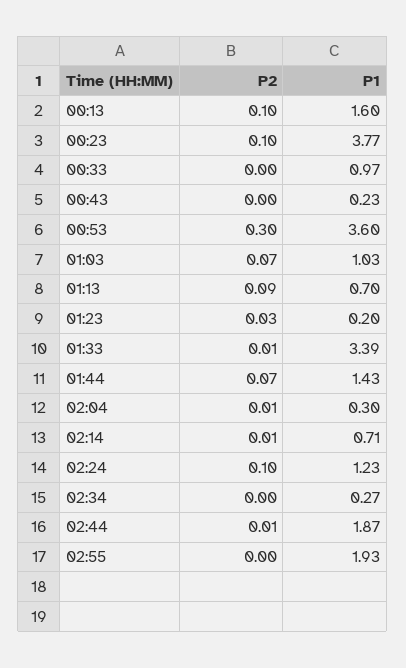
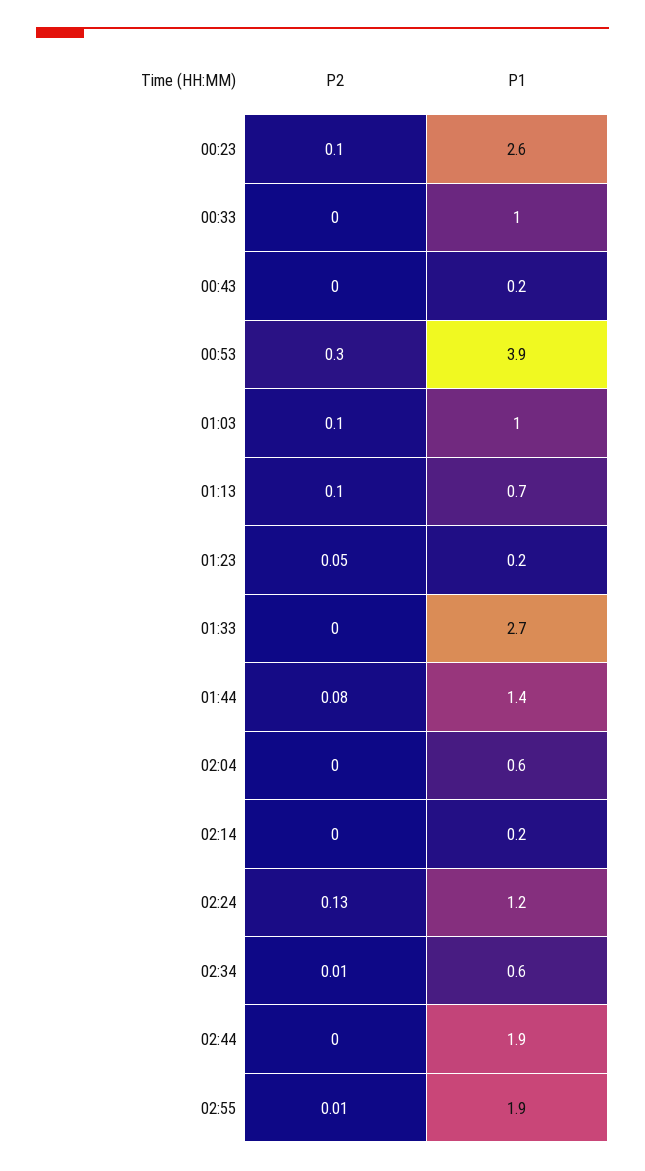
  {
    "P2": {
-     "00:13": 0.1,
      "00:23": 0.1,
      "00:33": 0,
      "00:43": 0,
      "00:53": 0.3,
-     "01:03": 0.07,
+     "01:03": 0.1,
-     "01:13": 0.09,
+     "01:13": 0.1,
-     "01:23": 0.03,
+     "01:23": 0.05,
-     "01:33": 0.01,
+     "01:33": 0,
-     "01:44": 0.07,
+     "01:44": 0.08,
-     "02:04": 0.01,
+     "02:04": 0,
-     "02:14": 0.01,
+     "02:14": 0,
-     "02:24": 0.1,
+     "02:24": 0.13,
-     "02:34": 0,
+     "02:34": 0.01,
-     "02:44": 0.01,
+     "02:44": 0,
-     "02:55": 0
+     "02:55": 0.01
    },
    "P1": {
-     "00:13": 1.6,
-     "00:23": 3.77,
+     "00:23": 2.6,
      "00:33": 0.97,
      "00:43": 0.23,
-     "00:53": 3.6,
+     "00:53": 3.9,
      "01:03": 1.03,
      "01:13": 0.7,
      "01:23": 0.2,
-     "01:33": 3.39,
+     "01:33": 2.7,
      "01:44": 1.43,
-     "02:04": 0.3,
+     "02:04": 0.6,
-     "02:14": 0.71,
+     "02:14": 0.2,
      "02:24": 1.23,
-     "02:34": 0.27,
+     "02:34": 0.6,
      "02:44": 1.87,
      "02:55": 1.93
    }
  }

